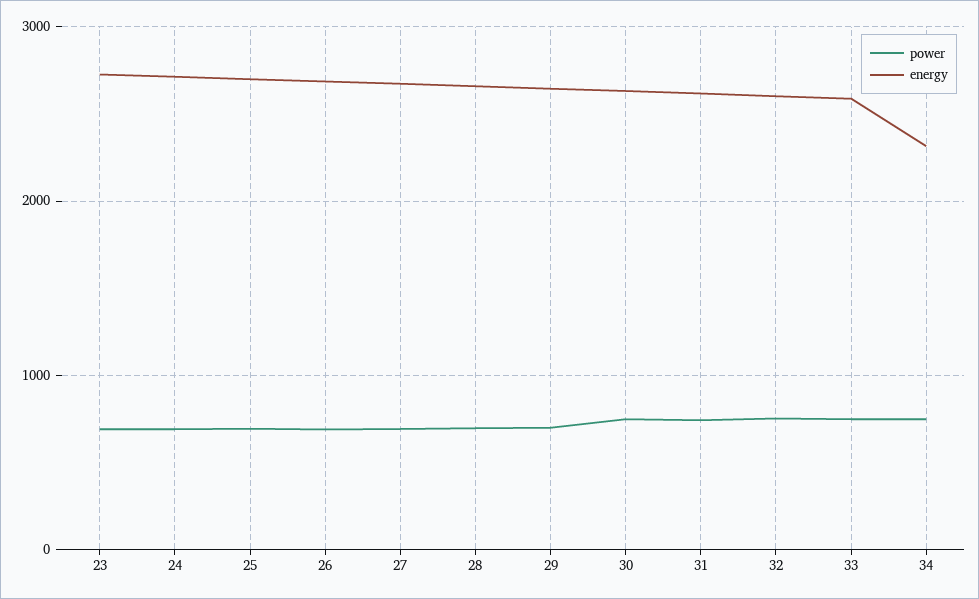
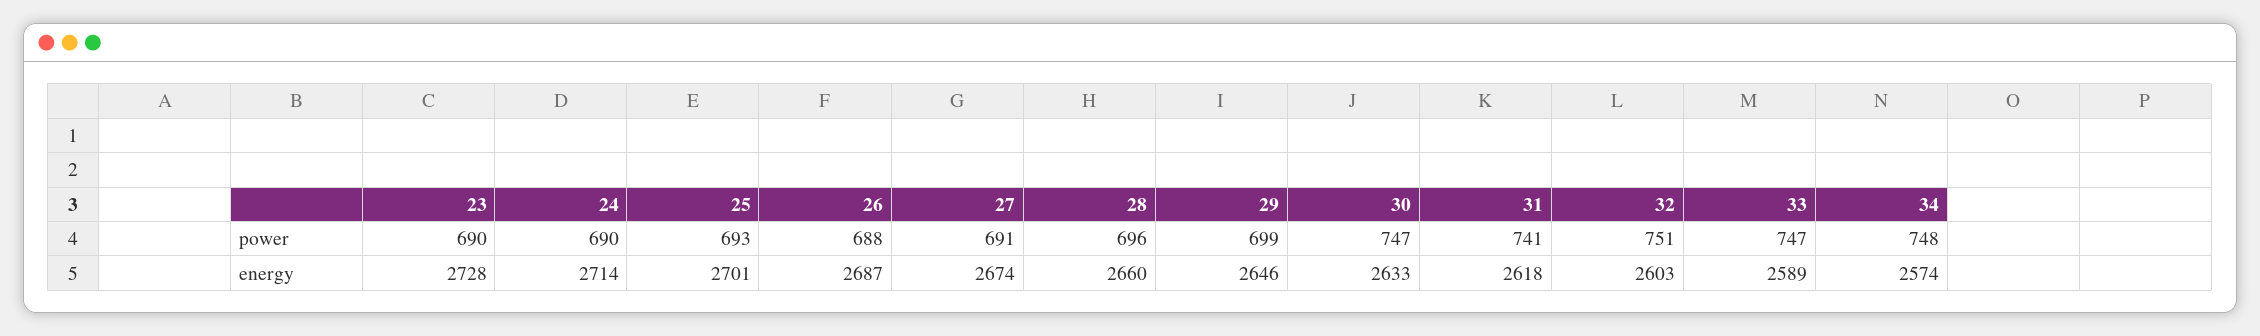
  {
    "power": {
      "23": 690,
      "24": 690,
      "25": 693,
      "26": 688,
      "27": 691,
      "28": 696,
      "29": 699,
      "30": 747,
      "31": 741,
      "32": 751,
      "33": 747,
      "34": 748
    },
    "energy": {
      "23": 2728,
      "24": 2714,
      "25": 2701,
      "26": 2687,
      "27": 2674,
      "28": 2660,
      "29": 2646,
      "30": 2633,
      "31": 2618,
      "32": 2603,
      "33": 2589,
-     "34": 2300
+     "34": 2574
    }
  }

